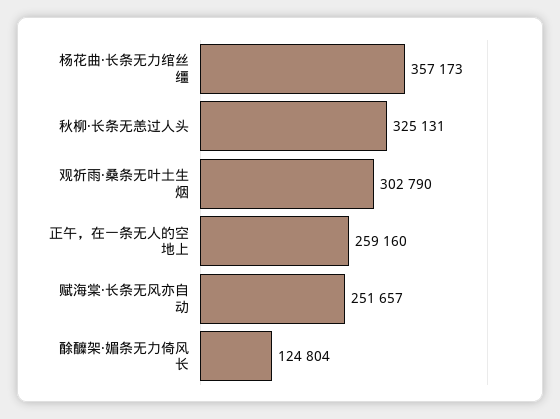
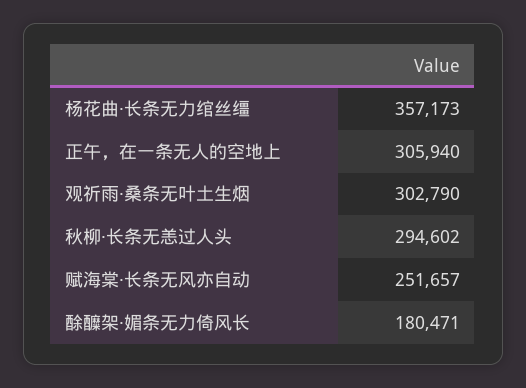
  {
    "杨花曲·长条无力绾丝缰": 357173,
-   "秋柳·长条无恙过人头": 325131,
+   "秋柳·长条无恙过人头": 294602,
    "观祈雨·桑条无叶土生烟": 302790,
-   "正午，在一条无人的空地上": 259160,
+   "正午，在一条无人的空地上": 305940,
    "赋海棠·长条无风亦自动": 251657,
-   "酴醾架·媚条无力倚风长": 124804
+   "酴醾架·媚条无力倚风长": 180471
  }

